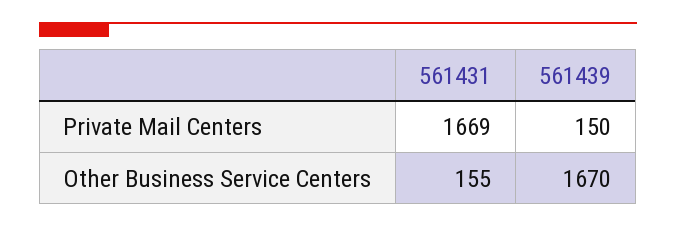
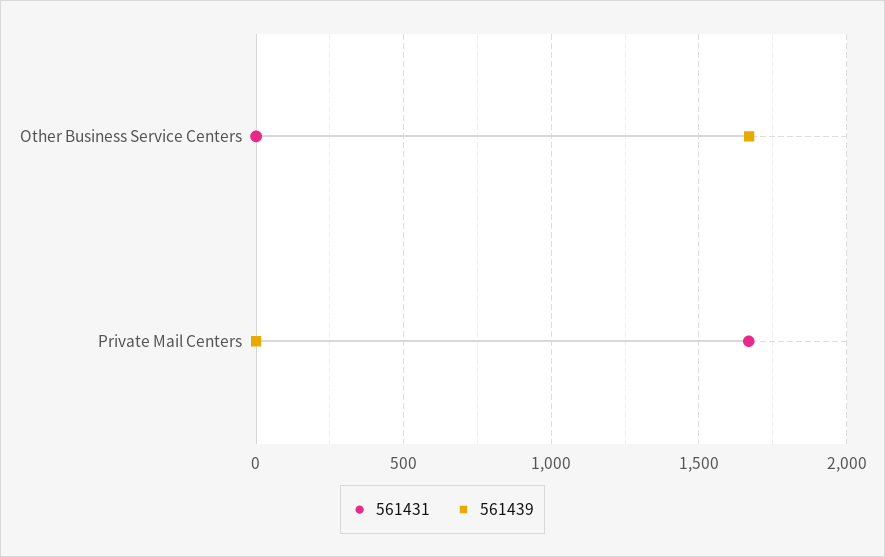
  {
    "561431": {
      "Private Mail Centers": 1669,
-     "Other Business Service Centers": 155
+     "Other Business Service Centers": 0
    },
    "561439": {
-     "Private Mail Centers": 150,
+     "Private Mail Centers": 0,
      "Other Business Service Centers": 1670
    }
  }

